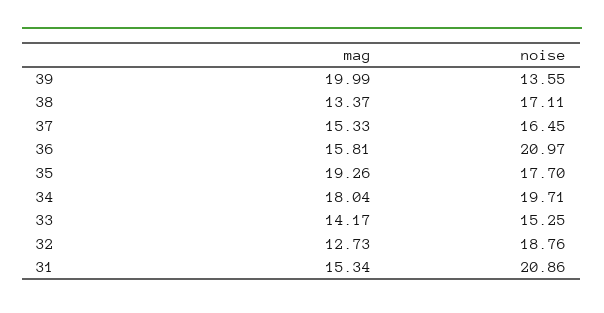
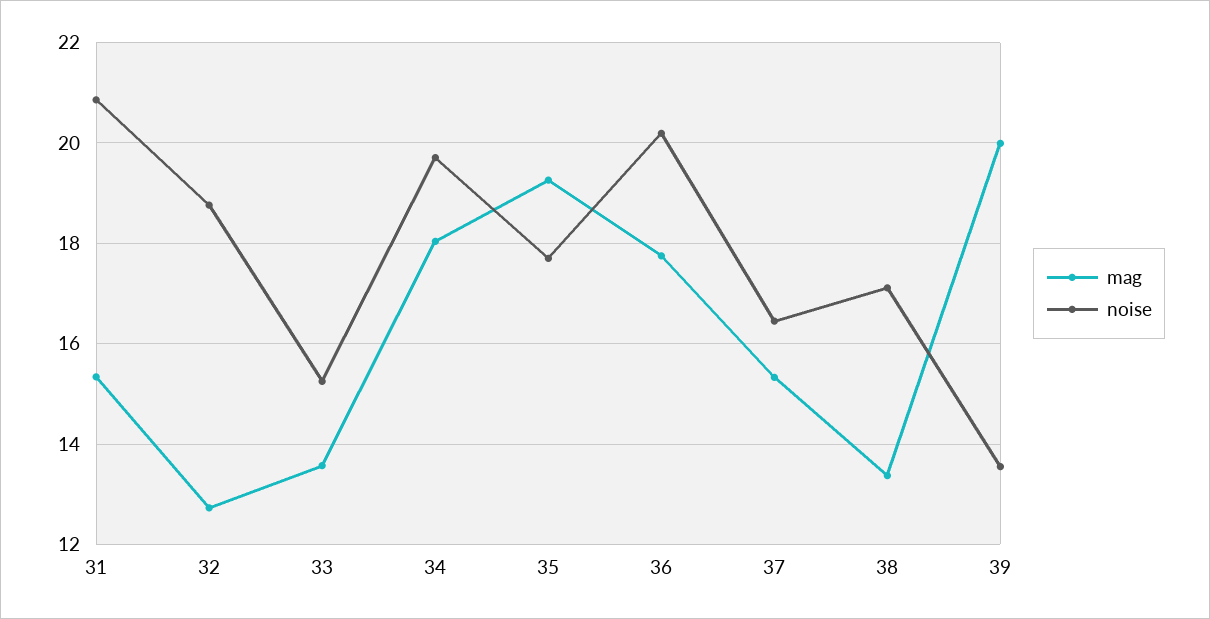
  {
    "mag": {
      "39": 19.99,
      "38": 13.37,
      "37": 15.33,
-     "36": 15.81,
+     "36": 17.8,
      "35": 19.26,
      "34": 18.04,
-     "33": 14.17,
+     "33": 13.6,
      "32": 12.73,
      "31": 15.34
    },
    "noise": {
      "39": 13.55,
      "38": 17.11,
      "37": 16.45,
-     "36": 20.97,
+     "36": 20.2,
      "35": 17.7,
      "34": 19.71,
      "33": 15.25,
      "32": 18.76,
      "31": 20.86
    }
  }

